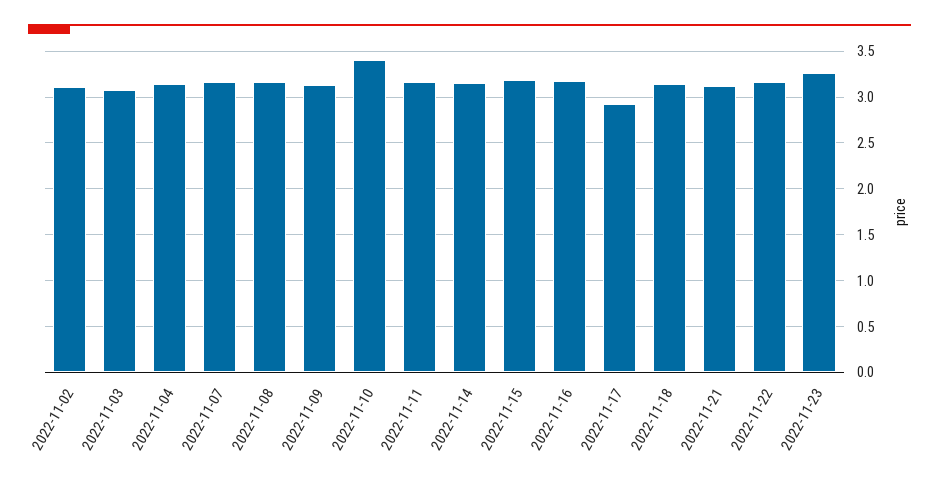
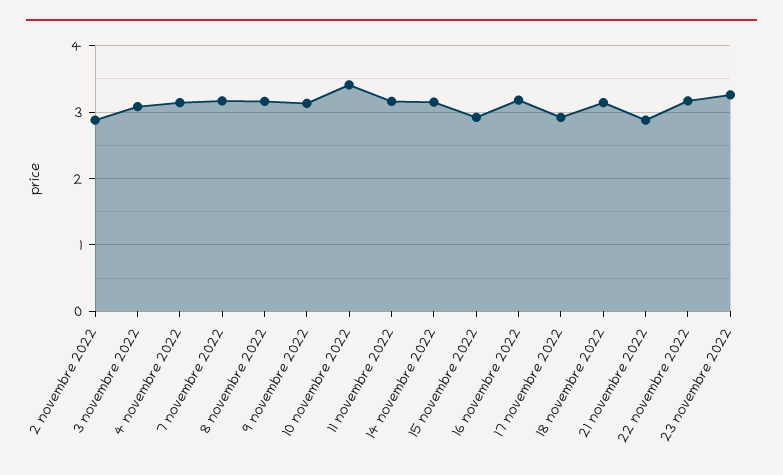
  {
-   "2022-11-02": 3.1,
+   "2022-11-02": 2.9,
    "2022-11-03": 3.1,
    "2022-11-04": 3.1,
    "2022-11-07": 3.2,
    "2022-11-08": 3.2,
    "2022-11-09": 3.1,
    "2022-11-10": 3.4,
    "2022-11-11": 3.2,
    "2022-11-14": 3.2,
-   "2022-11-15": 3.2,
+   "2022-11-15": 2.9,
    "2022-11-16": 3.2,
    "2022-11-17": 2.9,
    "2022-11-18": 3.1,
-   "2022-11-21": 3.1,
+   "2022-11-21": 2.9,
    "2022-11-22": 3.2,
    "2022-11-23": 3.3
  }

